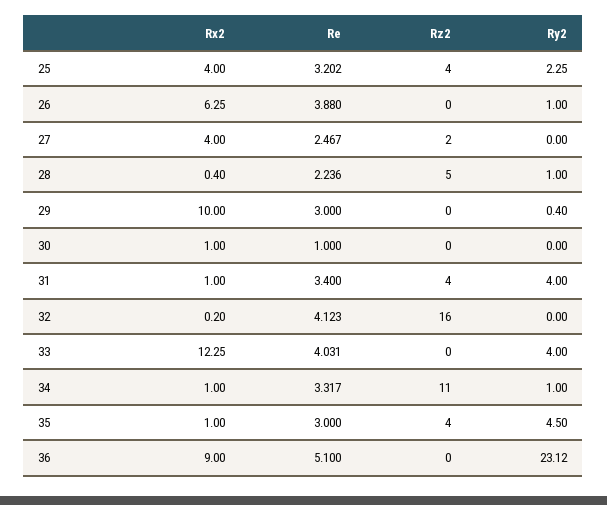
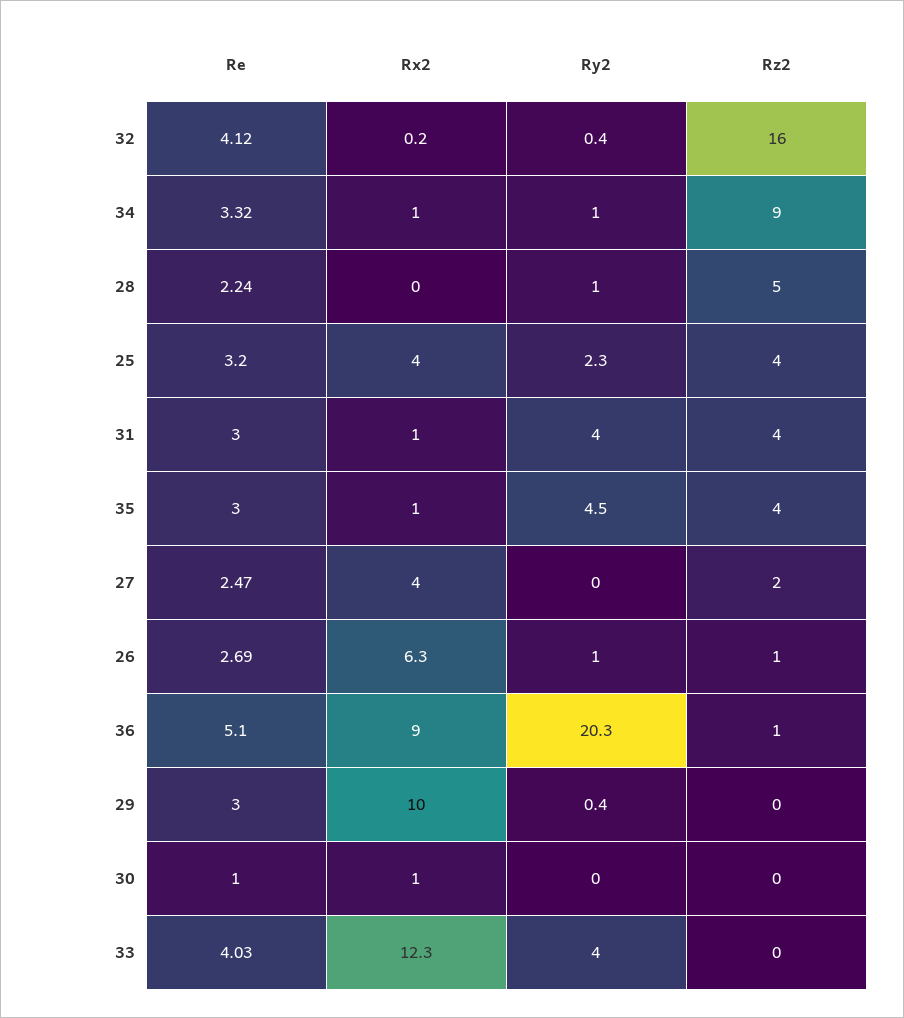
  {
    "Rx2": {
      "25": 4,
      "26": 6.25,
      "27": 4,
-     "28": 0.4,
+     "28": 0,
      "29": 10,
      "30": 1,
      "31": 1,
      "32": 0.2,
      "33": 12.25,
      "34": 1,
      "35": 1,
      "36": 9
    },
    "Re": {
      "25": 3.202,
-     "26": 3.88,
+     "26": 2.69,
      "27": 2.467,
      "28": 2.236,
      "29": 3,
      "30": 1,
-     "31": 3.4,
+     "31": 3,
      "32": 4.123,
      "33": 4.031,
      "34": 3.317,
      "35": 3,
      "36": 5.1
    },
    "Rz2": {
      "25": 4,
-     "26": 0,
+     "26": 1,
      "27": 2,
      "28": 5,
      "29": 0,
      "30": 0,
      "31": 4,
      "32": 16,
      "33": 0,
-     "34": 11,
+     "34": 9,
      "35": 4,
-     "36": 0
+     "36": 1
    },
    "Ry2": {
      "25": 2.25,
      "26": 1,
      "27": 0,
      "28": 1,
      "29": 0.4,
      "30": 0,
      "31": 4,
-     "32": 0,
+     "32": 0.4,
      "33": 4,
      "34": 1,
      "35": 4.5,
-     "36": 23.12
+     "36": 20.3
    }
  }

